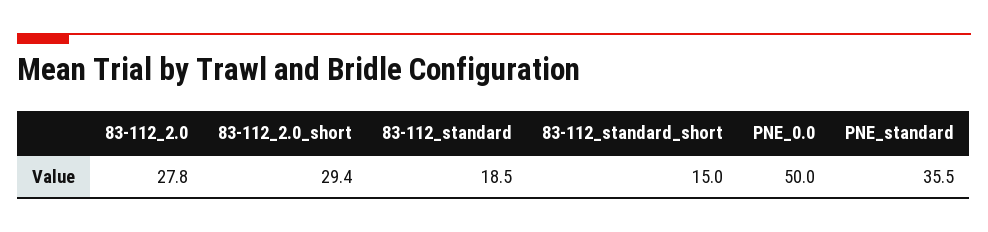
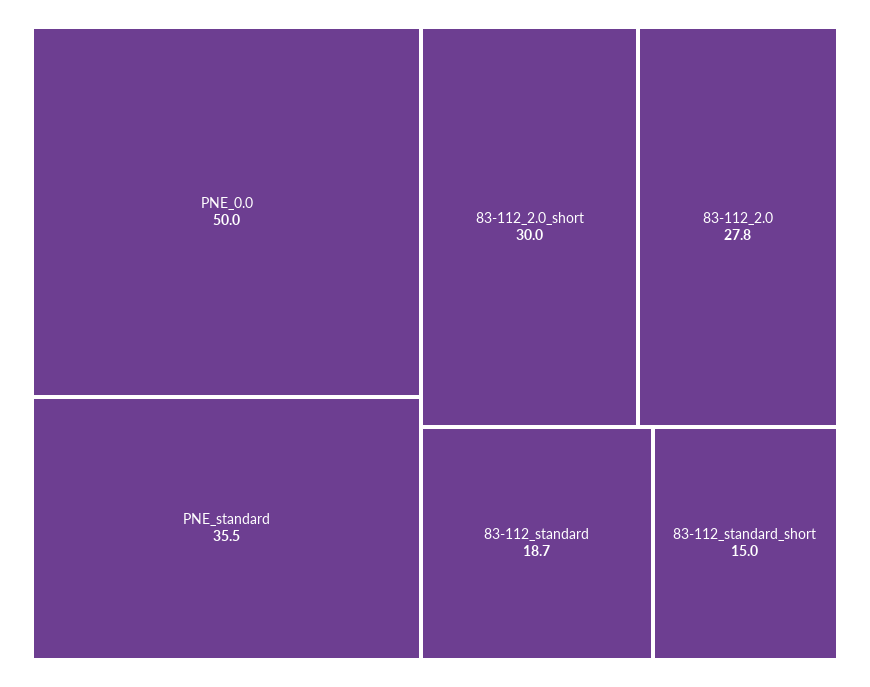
  {
    "83-112_2.0": 27.8,
-   "83-112_2.0_short": 29.4,
+   "83-112_2.0_short": 30,
-   "83-112_standard": 18.5,
+   "83-112_standard": 18.7,
    "83-112_standard_short": 15,
    "PNE_0.0": 50,
    "PNE_standard": 35.5
  }

